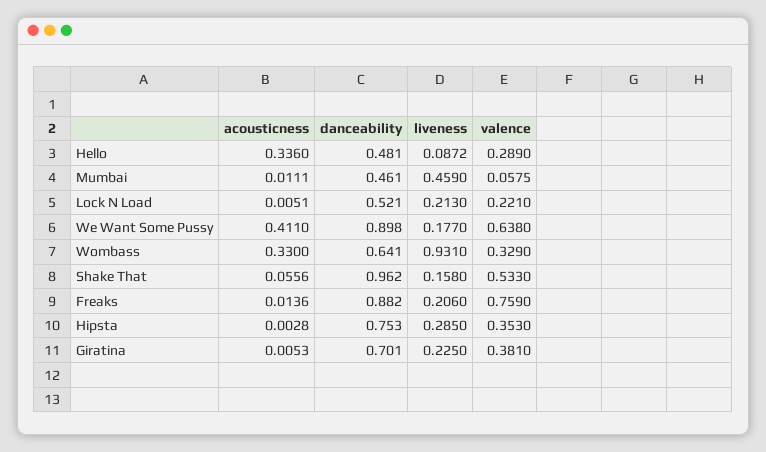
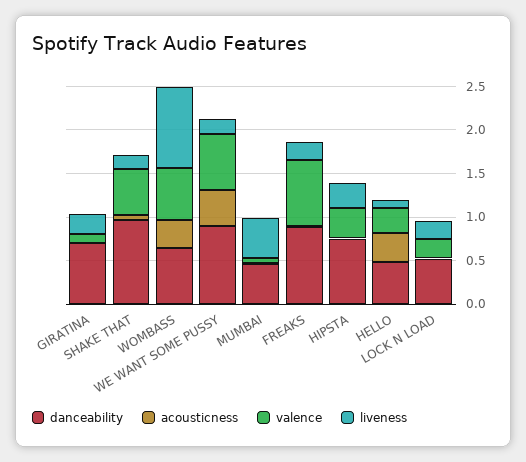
  {
    "acousticness": {
      "Hello": 0.336,
      "Mumbai": 0.0111,
      "Lock N Load": 0.0051,
      "We Want Some Pussy": 0.411,
      "Wombass": 0.33,
      "Shake That": 0.0556,
      "Freaks": 0.0136,
      "Hipsta": 0.0028,
      "Giratina": 0.0053
    },
    "danceability": {
      "Hello": 0.481,
      "Mumbai": 0.461,
      "Lock N Load": 0.521,
      "We Want Some Pussy": 0.898,
      "Wombass": 0.641,
      "Shake That": 0.962,
      "Freaks": 0.882,
      "Hipsta": 0.753,
      "Giratina": 0.701
    },
    "liveness": {
      "Hello": 0.0872,
      "Mumbai": 0.459,
      "Lock N Load": 0.213,
      "We Want Some Pussy": 0.177,
      "Wombass": 0.931,
      "Shake That": 0.158,
      "Freaks": 0.206,
      "Hipsta": 0.285,
      "Giratina": 0.225
    },
    "valence": {
      "Hello": 0.289,
      "Mumbai": 0.0575,
      "Lock N Load": 0.221,
      "We Want Some Pussy": 0.638,
-     "Wombass": 0.329,
+     "Wombass": 0.6,
      "Shake That": 0.533,
      "Freaks": 0.759,
      "Hipsta": 0.353,
-     "Giratina": 0.381
+     "Giratina": 0.1
    }
  }

